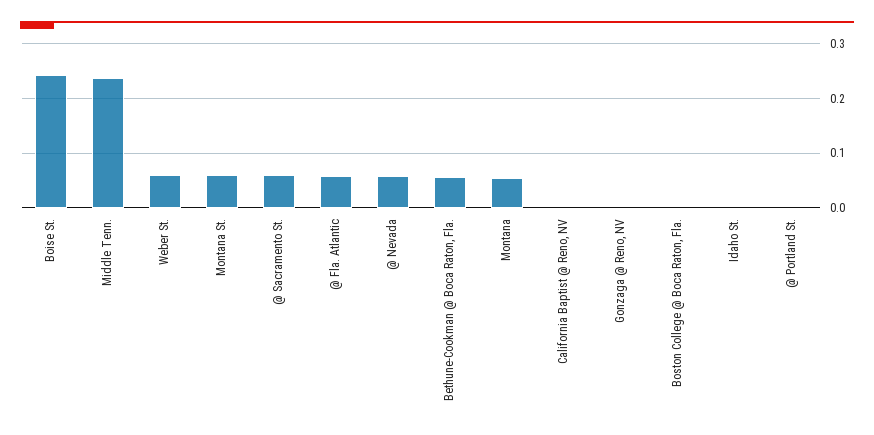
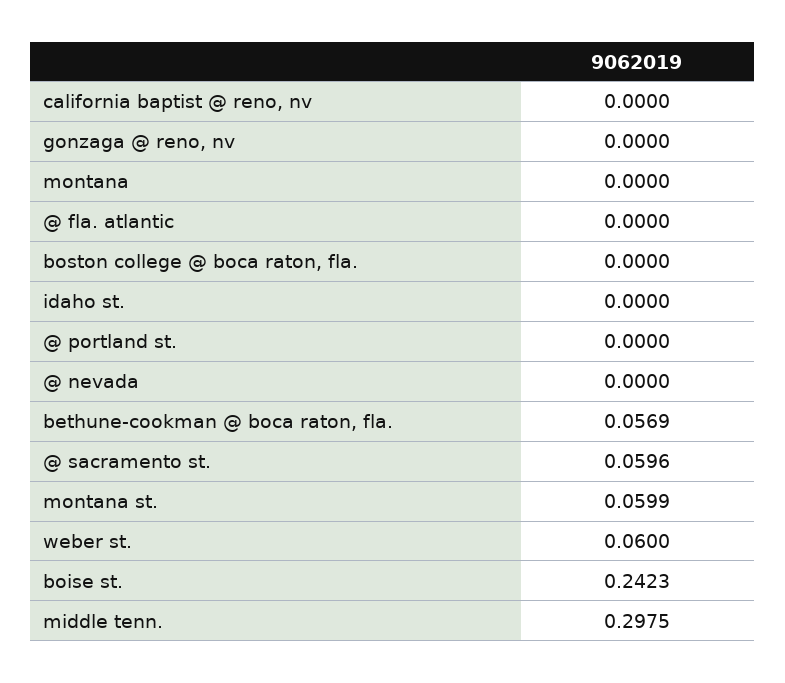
  {
    "Boise St.": 0.2423,
-   "Middle Tenn.": 0.24,
+   "Middle Tenn.": 0.2975,
    "Weber St.": 0.06,
    "Montana St.": 0.0599,
    "@ Sacramento St.": 0.0596,
-   "@ Fla. Atlantic": 0.06,
+   "@ Fla. Atlantic": 0,
-   "@ Nevada": 0.06,
+   "@ Nevada": 0,
    "Bethune-Cookman @ Boca Raton, Fla.": 0.0569,
-   "Montana": 0.06,
+   "Montana": 0,
    "California Baptist @ Reno, NV": 0,
    "Gonzaga @ Reno, NV": 0,
    "Boston College @ Boca Raton, Fla.": 0,
    "Idaho St.": 0,
    "@ Portland St.": 0
  }

